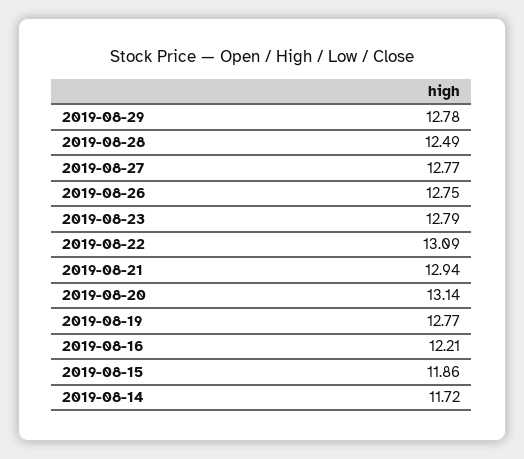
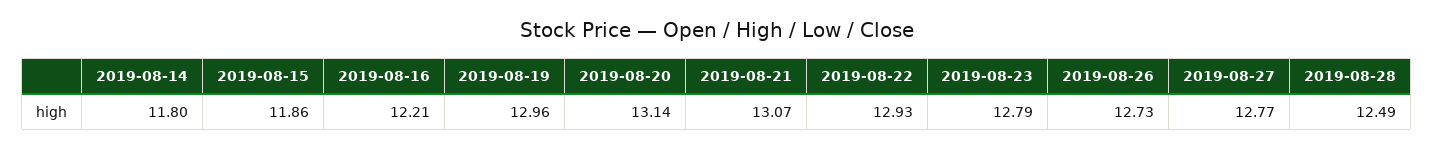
  {
-   "2019-08-29": 12.78,
    "2019-08-28": 12.49,
    "2019-08-27": 12.77,
-   "2019-08-26": 12.75,
+   "2019-08-26": 12.73,
    "2019-08-23": 12.79,
-   "2019-08-22": 13.09,
+   "2019-08-22": 12.93,
-   "2019-08-21": 12.94,
+   "2019-08-21": 13.07,
    "2019-08-20": 13.14,
-   "2019-08-19": 12.77,
+   "2019-08-19": 12.96,
    "2019-08-16": 12.21,
    "2019-08-15": 11.86,
-   "2019-08-14": 11.72
+   "2019-08-14": 11.8
  }

